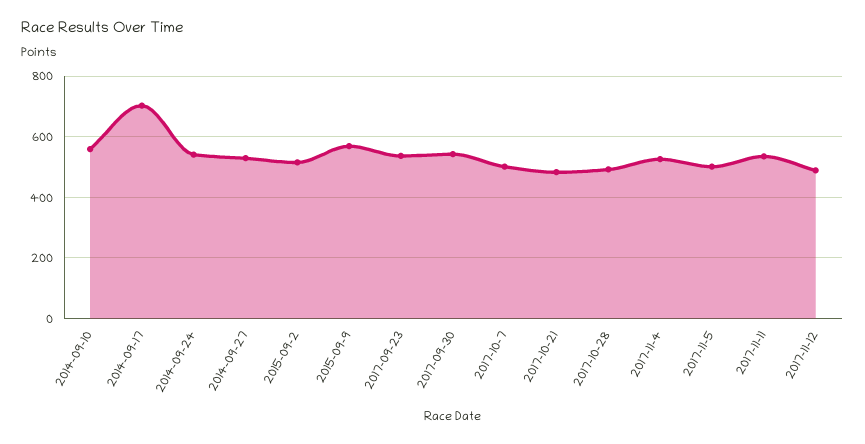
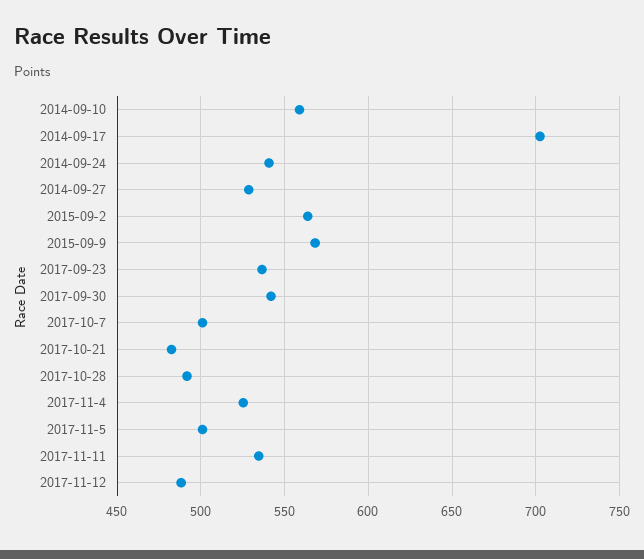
  {
    "2014-09-10": 560,
    "2014-09-17": 705,
    "2014-09-24": 540,
    "2014-09-27": 530,
-   "2015-09-2": 520,
+   "2015-09-2": 565,
    "2015-09-9": 570,
    "2017-09-23": 535,
    "2017-09-30": 540,
    "2017-10-7": 500,
    "2017-10-21": 480,
    "2017-10-28": 490,
    "2017-11-4": 525,
    "2017-11-5": 500,
    "2017-11-11": 535,
    "2017-11-12": 490
  }

